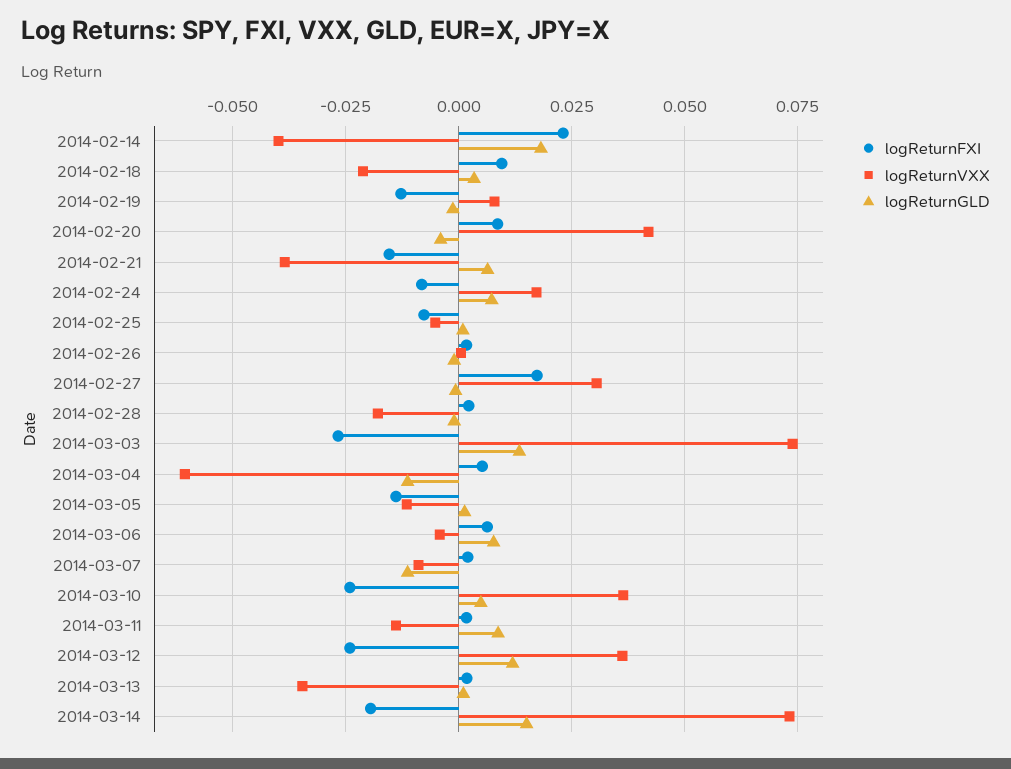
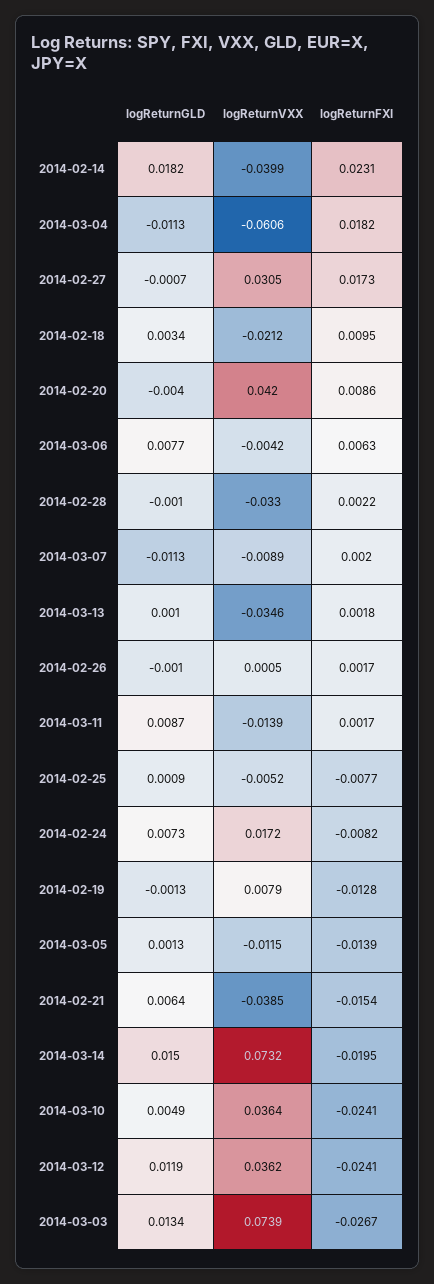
  {
    "logReturnFXI": {
      "2014-02-14": 0.0231,
      "2014-02-18": 0.0095,
      "2014-02-19": -0.0128,
      "2014-02-20": 0.0086,
      "2014-02-21": -0.0154,
      "2014-02-24": -0.0082,
      "2014-02-25": -0.0077,
      "2014-02-26": 0.0017,
      "2014-02-27": 0.0173,
      "2014-02-28": 0.0022,
      "2014-03-03": -0.0267,
-     "2014-03-04": 0.005,
+     "2014-03-04": 0.0182,
      "2014-03-05": -0.0139,
      "2014-03-06": 0.0063,
      "2014-03-07": 0.002,
      "2014-03-10": -0.0241,
      "2014-03-11": 0.0017,
      "2014-03-12": -0.0241,
      "2014-03-13": 0.0018,
      "2014-03-14": -0.0195
    },
    "logReturnVXX": {
      "2014-02-14": -0.0399,
      "2014-02-18": -0.0212,
      "2014-02-19": 0.0079,
      "2014-02-20": 0.042,
      "2014-02-21": -0.0385,
      "2014-02-24": 0.0172,
      "2014-02-25": -0.0052,
      "2014-02-26": 0.0005,
      "2014-02-27": 0.0305,
-     "2014-02-28": -0.0175,
+     "2014-02-28": -0.033,
      "2014-03-03": 0.0739,
      "2014-03-04": -0.0606,
      "2014-03-05": -0.0115,
      "2014-03-06": -0.0042,
      "2014-03-07": -0.0089,
      "2014-03-10": 0.0364,
      "2014-03-11": -0.0139,
      "2014-03-12": 0.0362,
      "2014-03-13": -0.0346,
      "2014-03-14": 0.0732
    },
    "logReturnGLD": {
      "2014-02-14": 0.0182,
      "2014-02-18": 0.0034,
      "2014-02-19": -0.0013,
      "2014-02-20": -0.004,
      "2014-02-21": 0.0064,
      "2014-02-24": 0.0073,
      "2014-02-25": 0.0009,
      "2014-02-26": -0.001,
      "2014-02-27": -0.0007,
      "2014-02-28": -0.001,
      "2014-03-03": 0.0134,
      "2014-03-04": -0.0113,
      "2014-03-05": 0.0013,
      "2014-03-06": 0.0077,
      "2014-03-07": -0.0113,
      "2014-03-10": 0.0049,
      "2014-03-11": 0.0087,
      "2014-03-12": 0.0119,
      "2014-03-13": 0.001,
      "2014-03-14": 0.015
    }
  }

